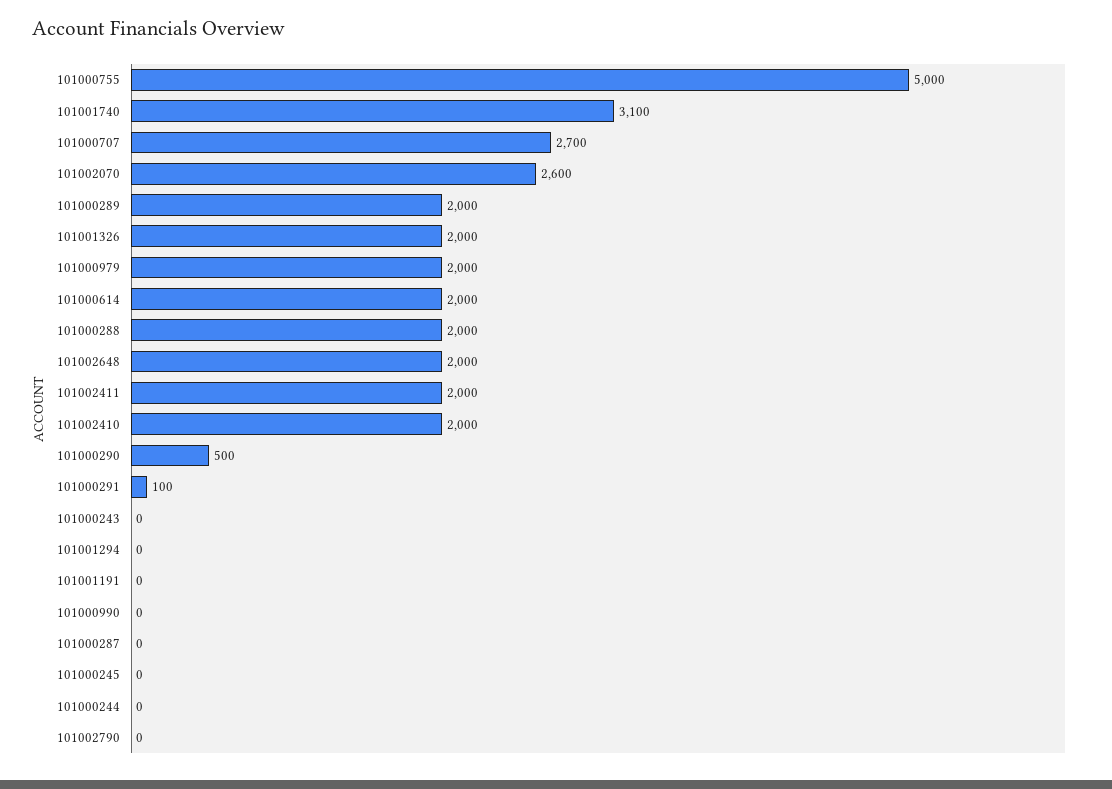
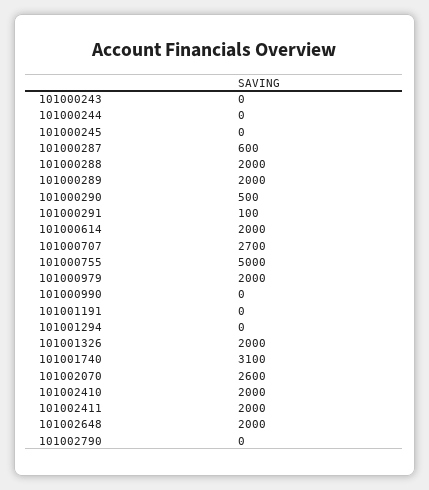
  {
    "101000755": 5000,
    "101001740": 3100,
    "101000707": 2700,
    "101002070": 2600,
    "101000289": 2000,
    "101001326": 2000,
    "101000979": 2000,
    "101000614": 2000,
    "101000288": 2000,
    "101002648": 2000,
    "101002411": 2000,
    "101002410": 2000,
    "101000290": 500,
    "101000291": 100,
    "101000243": 0,
    "101001294": 0,
    "101001191": 0,
    "101000990": 0,
-   "101000287": 0,
+   "101000287": 600,
    "101000245": 0,
    "101000244": 0,
    "101002790": 0
  }

